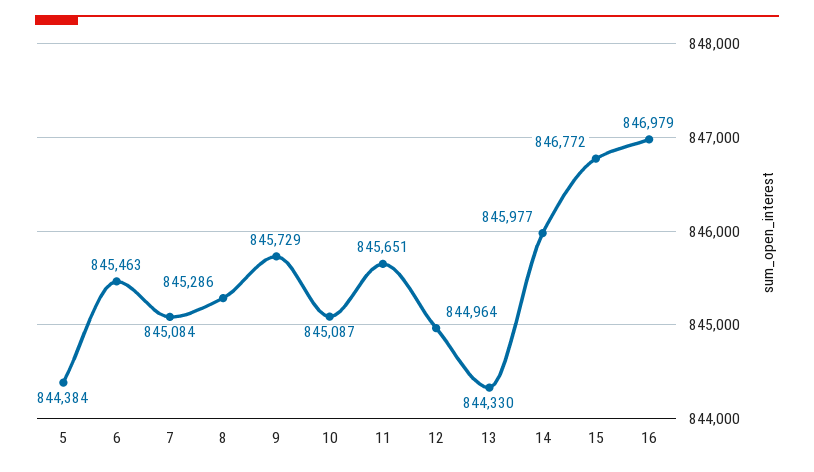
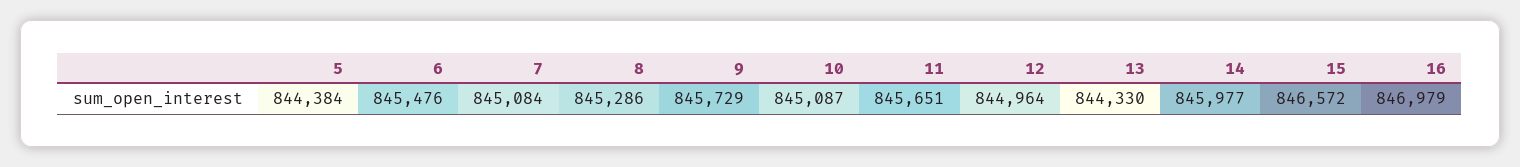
  {
    "5": 844384,
-   "6": 845463,
+   "6": 845476,
    "7": 845084,
    "8": 845286,
    "9": 845729,
    "10": 845087,
    "11": 845651,
    "12": 844964,
    "13": 844330,
    "14": 845977,
-   "15": 846772,
+   "15": 846572,
    "16": 846979
  }

